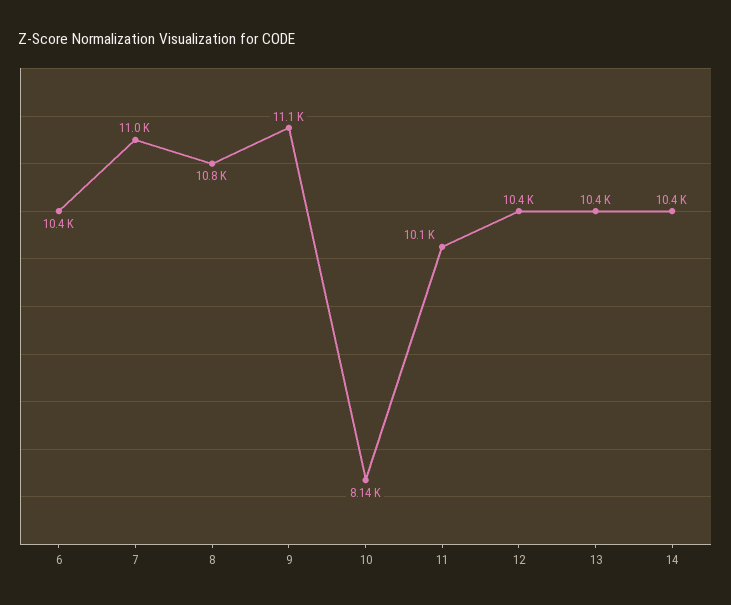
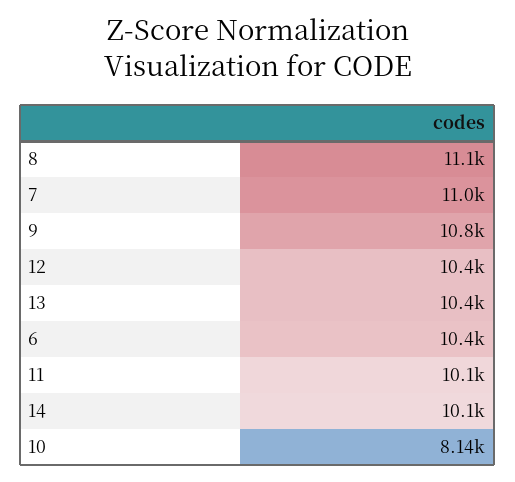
  {
    "6": 10400,
    "7": 11000,
-   "8": 10800,
+   "8": 11100,
-   "9": 11100,
+   "9": 10800,
    "10": 8140,
    "11": 10100,
    "12": 10400,
    "13": 10400,
-   "14": 10400
+   "14": 10100
  }

